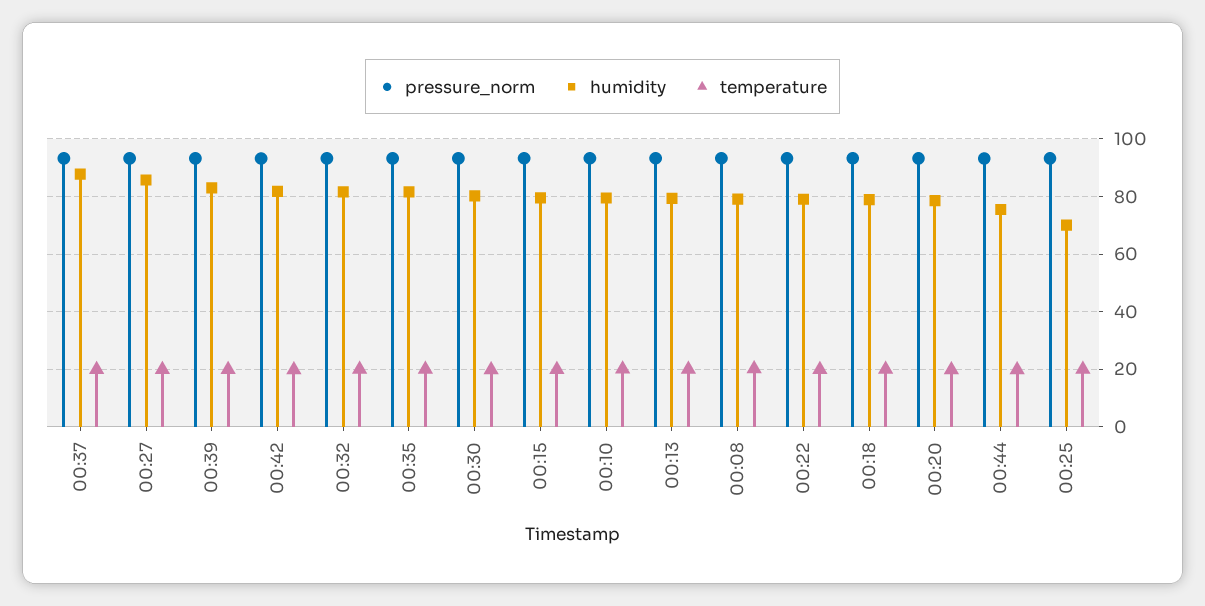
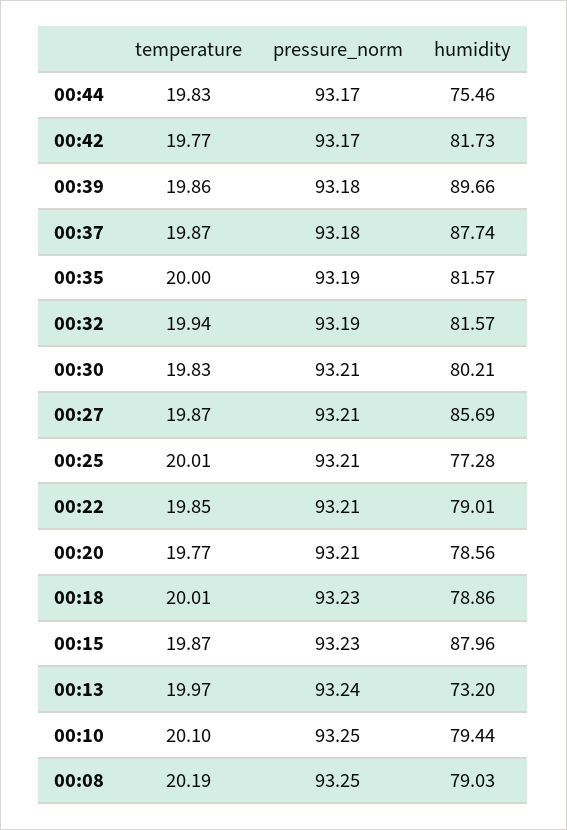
  {
    "pressure_norm": {
      "00:37": 93.18,
      "00:27": 93.21,
      "00:39": 93.18,
      "00:42": 93.17,
      "00:32": 93.19,
      "00:35": 93.19,
      "00:30": 93.21,
      "00:15": 93.23,
      "00:10": 93.25,
      "00:13": 93.24,
      "00:08": 93.25,
      "00:22": 93.21,
      "00:18": 93.23,
      "00:20": 93.21,
      "00:44": 93.17,
      "00:25": 93.21
    },
    "humidity": {
      "00:37": 87.74,
      "00:27": 85.69,
-     "00:39": 82.5,
+     "00:39": 89.66,
      "00:42": 81.73,
      "00:32": 81.57,
      "00:35": 81.57,
      "00:30": 80.21,
-     "00:15": 80,
+     "00:15": 87.96,
      "00:10": 79.44,
-     "00:13": 80,
+     "00:13": 73.2,
      "00:08": 79.03,
      "00:22": 79.01,
      "00:18": 78.86,
      "00:20": 78.56,
      "00:44": 75.46,
-     "00:25": 70
+     "00:25": 77.28
    },
    "temperature": {
      "00:37": 19.87,
      "00:27": 19.87,
      "00:39": 19.86,
      "00:42": 19.77,
      "00:32": 19.94,
      "00:35": 20,
      "00:30": 19.83,
      "00:15": 19.87,
      "00:10": 20.1,
      "00:13": 19.97,
      "00:08": 20.19,
      "00:22": 19.85,
      "00:18": 20.01,
      "00:20": 19.77,
      "00:44": 19.83,
      "00:25": 20.01
    }
  }

